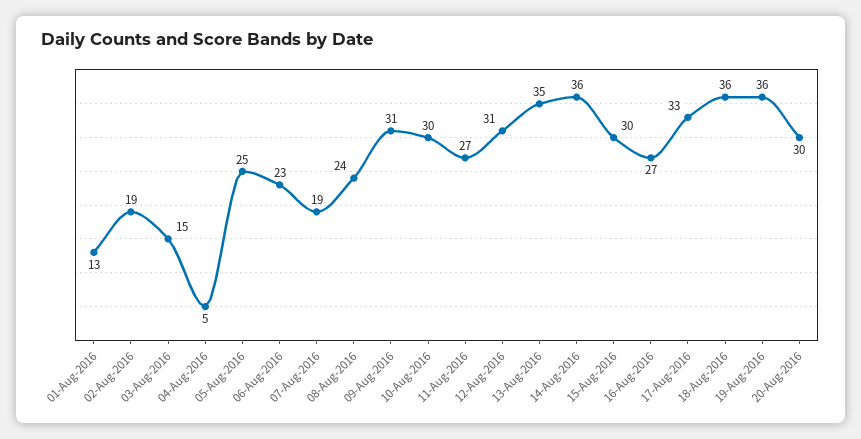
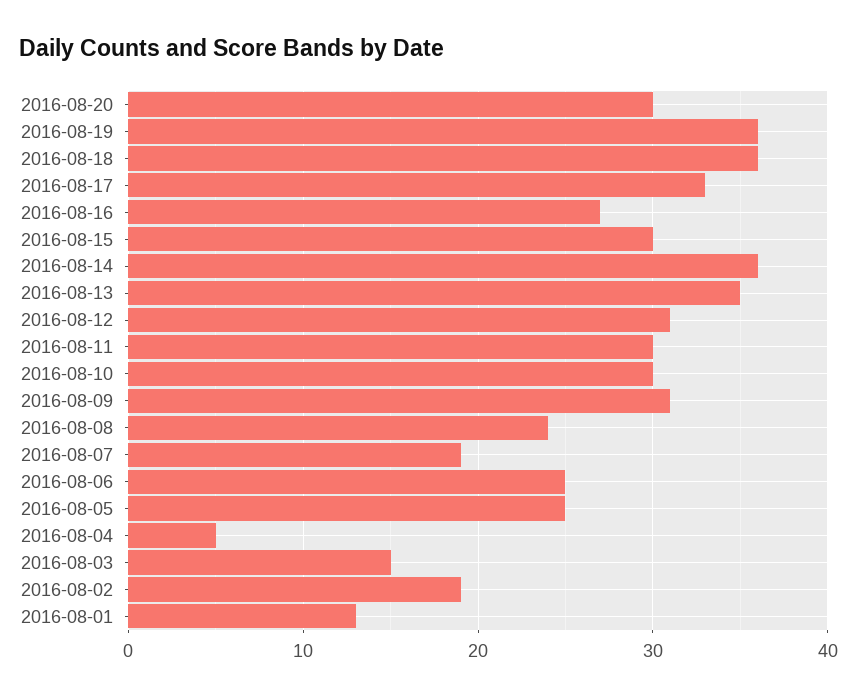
  {
    "01-Aug-2016": 13,
    "02-Aug-2016": 19,
    "03-Aug-2016": 15,
    "04-Aug-2016": 5,
    "05-Aug-2016": 25,
-   "06-Aug-2016": 23,
+   "06-Aug-2016": 25,
    "07-Aug-2016": 19,
    "08-Aug-2016": 24,
    "09-Aug-2016": 31,
    "10-Aug-2016": 30,
-   "11-Aug-2016": 27,
+   "11-Aug-2016": 30,
    "12-Aug-2016": 31,
    "13-Aug-2016": 35,
    "14-Aug-2016": 36,
    "15-Aug-2016": 30,
    "16-Aug-2016": 27,
    "17-Aug-2016": 33,
    "18-Aug-2016": 36,
    "19-Aug-2016": 36,
    "20-Aug-2016": 30
  }

